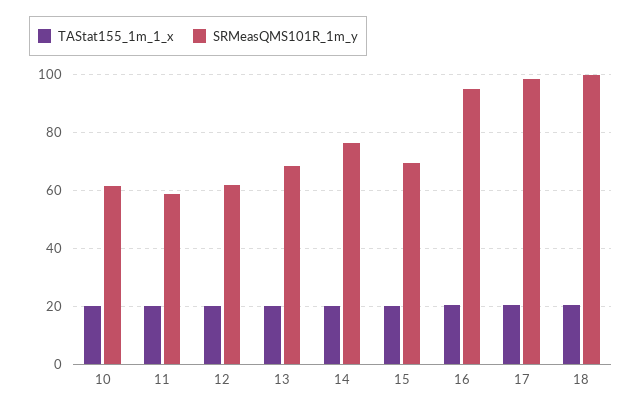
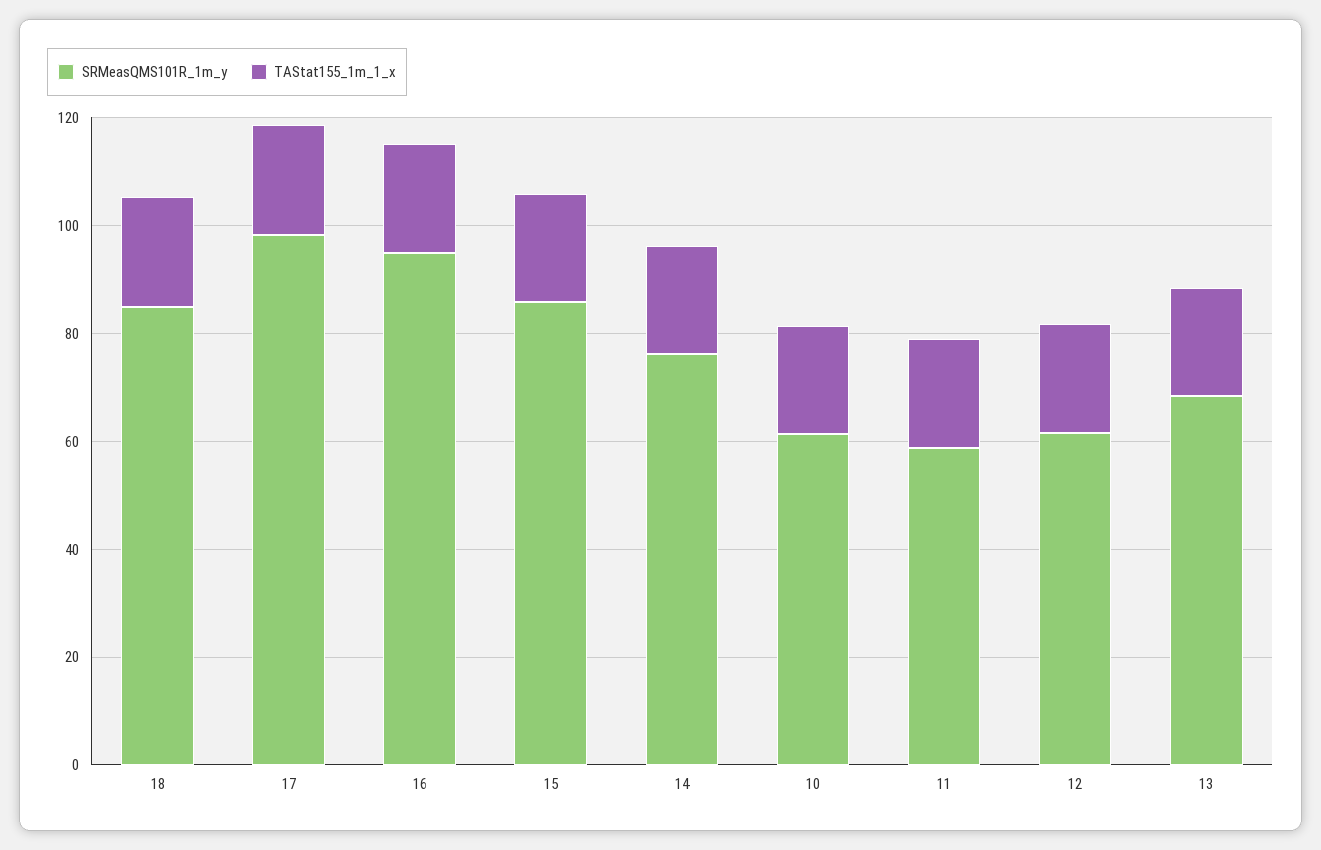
  {
    "TAStat155_1m_1_x": {
      "10": 20,
      "11": 20,
      "12": 20,
      "13": 20,
      "14": 20,
      "15": 20,
      "16": 20,
      "17": 20,
      "18": 20
    },
    "SRMeasQMS101R_1m_y": {
      "10": 62.5,
      "11": 60,
      "12": 62.5,
      "13": 67.5,
      "14": 75,
-     "15": 70,
+     "15": 85,
      "16": 95,
      "17": 97.5,
-     "18": 100
+     "18": 85
    }
  }

